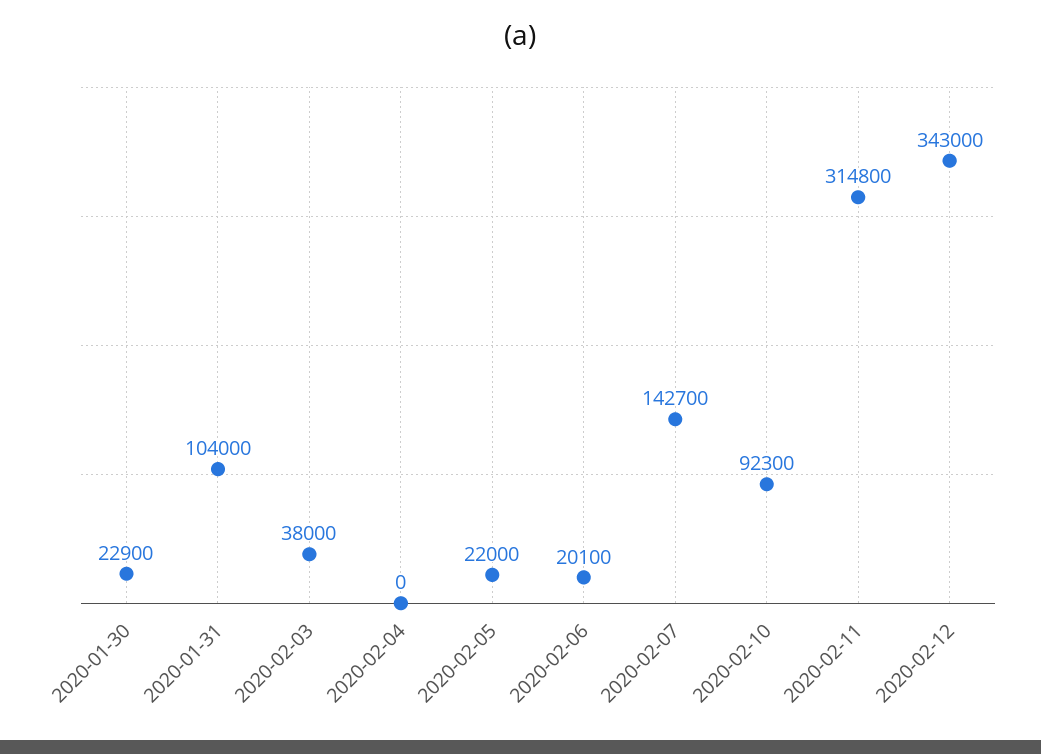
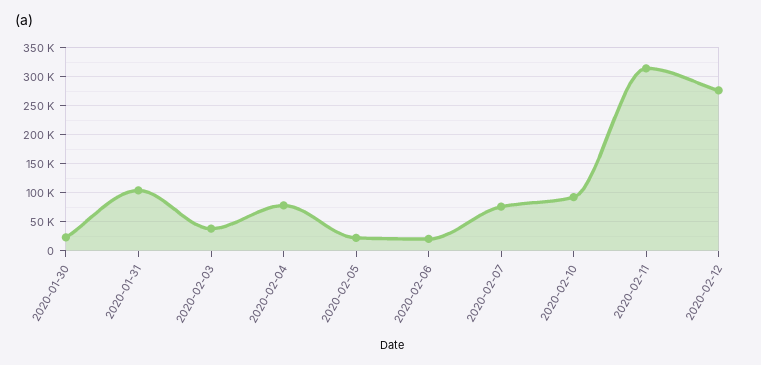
  {
    "2020-01-30": 22900,
    "2020-01-31": 104000,
    "2020-02-03": 38000,
-   "2020-02-04": 0,
+   "2020-02-04": 75000,
    "2020-02-05": 22000,
    "2020-02-06": 20100,
-   "2020-02-07": 142700,
+   "2020-02-07": 75000,
    "2020-02-10": 92300,
    "2020-02-11": 314800,
-   "2020-02-12": 343000
+   "2020-02-12": 275000
  }

